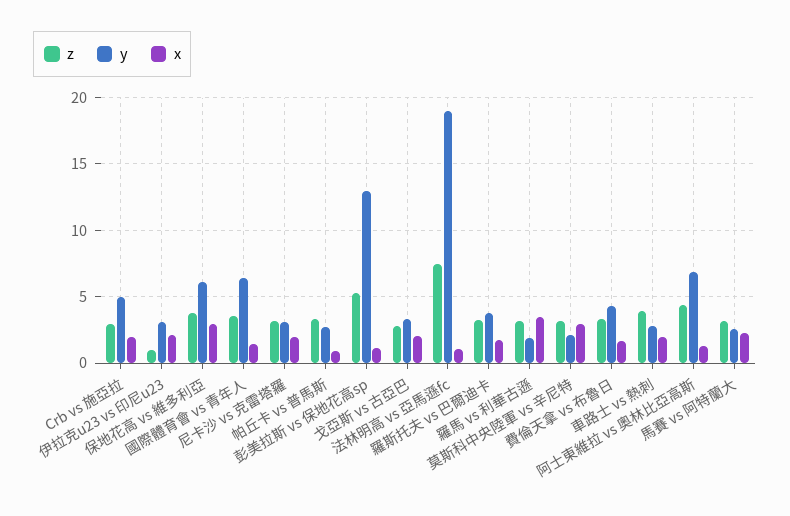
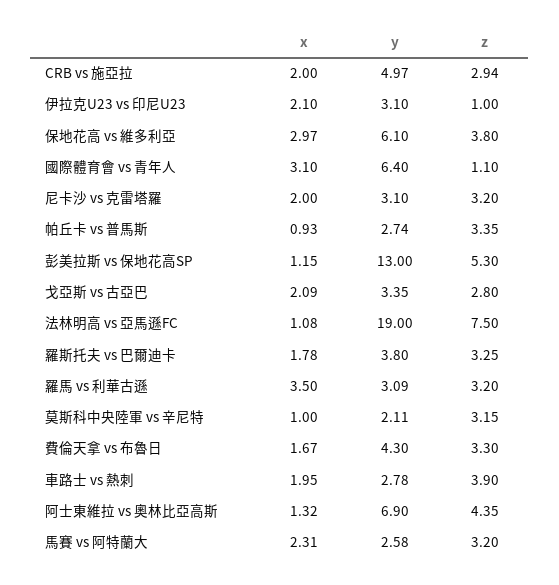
  {
    "z": {
      "Crb vs 施亞拉": 2.94,
      "伊拉克u23 vs 印尼u23": 1,
      "保地花高 vs 維多利亞": 3.8,
-     "國際體育會 vs 青年人": 3.5,
+     "國際體育會 vs 青年人": 1.1,
      "尼卡沙 vs 克雷塔羅": 3.2,
      "帕丘卡 vs 普馬斯": 3.35,
      "彭美拉斯 vs 保地花高sp": 5.3,
      "戈亞斯 vs 古亞巴": 2.8,
      "法林明高 vs 亞馬遜fc": 7.5,
      "羅斯托夫 vs 巴爾迪卡": 3.25,
      "羅馬 vs 利華古遜": 3.2,
      "莫斯科中央陸軍 vs 辛尼特": 3.15,
      "費倫天拿 vs 布魯日": 3.3,
      "車路士 vs 熱刺": 3.9,
      "阿士東維拉 vs 奧林比亞高斯": 4.35,
      "馬賽 vs 阿特蘭大": 3.2
    },
    "y": {
      "Crb vs 施亞拉": 4.97,
      "伊拉克u23 vs 印尼u23": 3.1,
      "保地花高 vs 維多利亞": 6.1,
      "國際體育會 vs 青年人": 6.4,
      "尼卡沙 vs 克雷塔羅": 3.1,
      "帕丘卡 vs 普馬斯": 2.74,
      "彭美拉斯 vs 保地花高sp": 13,
      "戈亞斯 vs 古亞巴": 3.35,
      "法林明高 vs 亞馬遜fc": 19,
      "羅斯托夫 vs 巴爾迪卡": 3.8,
-     "羅馬 vs 利華古遜": 2,
+     "羅馬 vs 利華古遜": 3.09,
      "莫斯科中央陸軍 vs 辛尼特": 2.11,
      "費倫天拿 vs 布魯日": 4.3,
      "車路士 vs 熱刺": 2.78,
      "阿士東維拉 vs 奧林比亞高斯": 6.9,
      "馬賽 vs 阿特蘭大": 2.58
    },
    "x": {
      "Crb vs 施亞拉": 2,
      "伊拉克u23 vs 印尼u23": 2.1,
      "保地花高 vs 維多利亞": 2.97,
-     "國際體育會 vs 青年人": 1.5,
+     "國際體育會 vs 青年人": 3.1,
      "尼卡沙 vs 克雷塔羅": 2,
      "帕丘卡 vs 普馬斯": 0.93,
      "彭美拉斯 vs 保地花高sp": 1.15,
      "戈亞斯 vs 古亞巴": 2.09,
      "法林明高 vs 亞馬遜fc": 1.08,
      "羅斯托夫 vs 巴爾迪卡": 1.78,
      "羅馬 vs 利華古遜": 3.5,
-     "莫斯科中央陸軍 vs 辛尼特": 3,
+     "莫斯科中央陸軍 vs 辛尼特": 1,
      "費倫天拿 vs 布魯日": 1.67,
      "車路士 vs 熱刺": 1.95,
      "阿士東維拉 vs 奧林比亞高斯": 1.32,
      "馬賽 vs 阿特蘭大": 2.31
    }
  }

